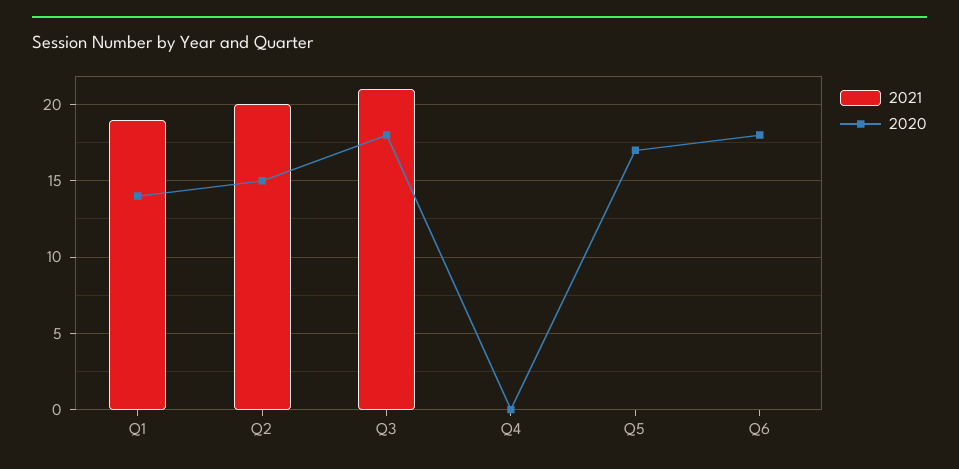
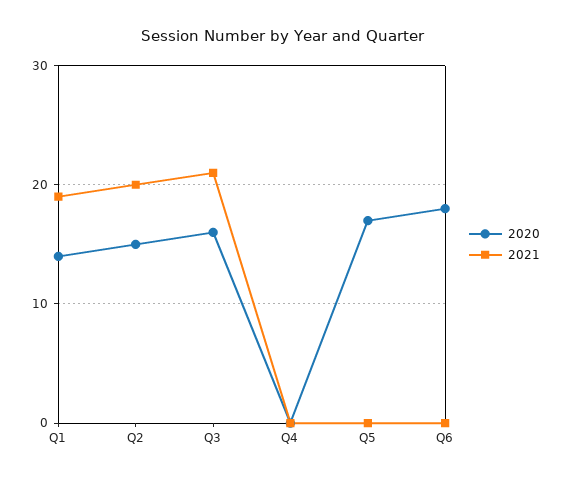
  {
    "2021": {
      "Q1": 19,
      "Q2": 20,
      "Q3": 21,
      "Q4": 0,
      "Q5": 0,
      "Q6": 0
    },
    "2020": {
      "Q1": 14,
      "Q2": 15,
-     "Q3": 18,
+     "Q3": 16,
      "Q4": 0,
      "Q5": 17,
      "Q6": 18
    }
  }

